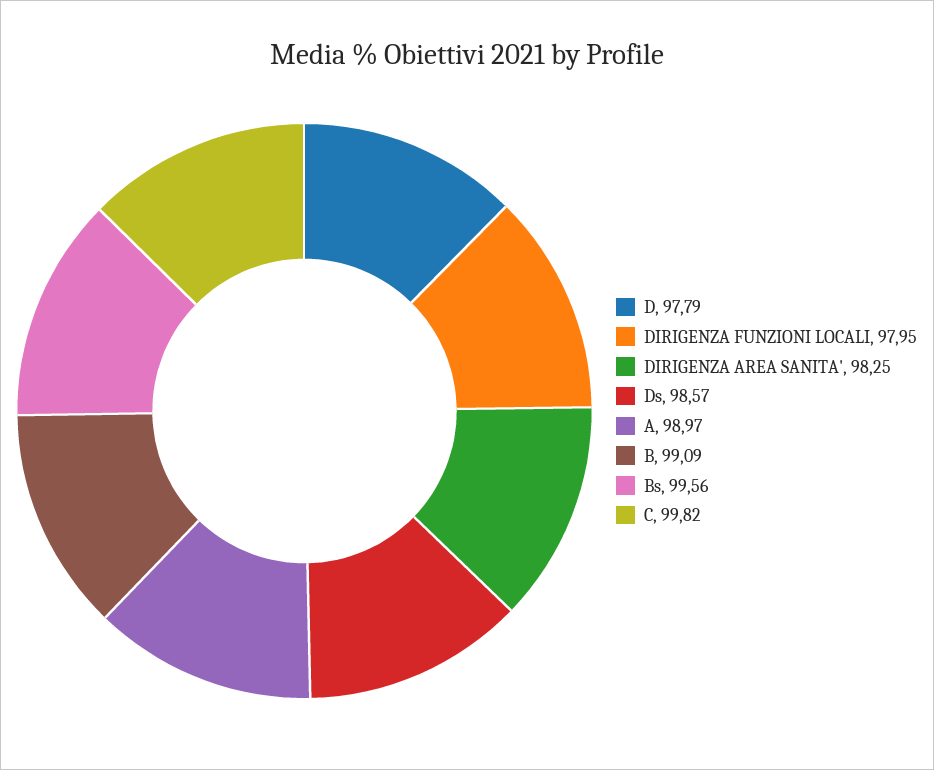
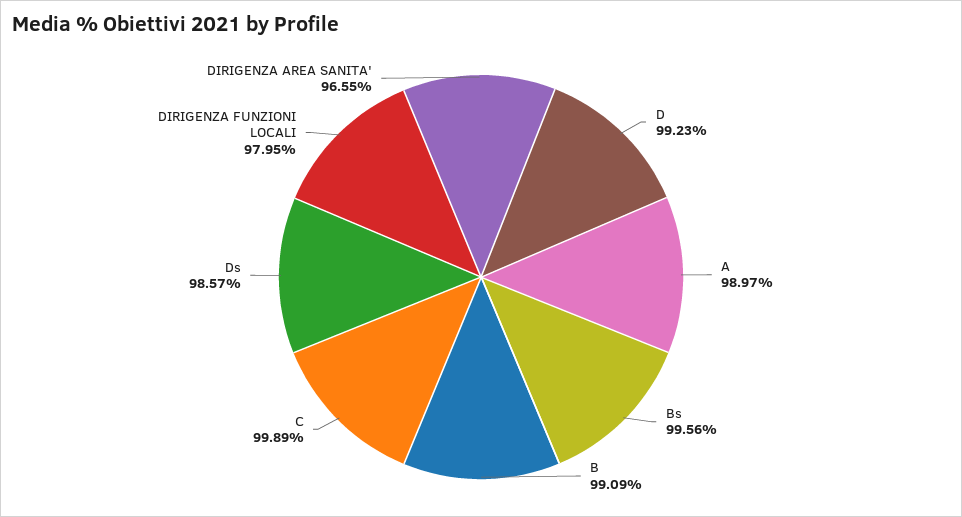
  {
-   "D": 97.79,
+   "D": 99.23,
    "DIRIGENZA FUNZIONI LOCALI": 97.95,
-   "DIRIGENZA AREA SANITA'": 98.25,
+   "DIRIGENZA AREA SANITA'": 96.55,
    "Ds": 98.57,
    "A": 98.97,
    "B": 99.09,
    "Bs": 99.56,
-   "C": 99.82
+   "C": 99.89
  }

